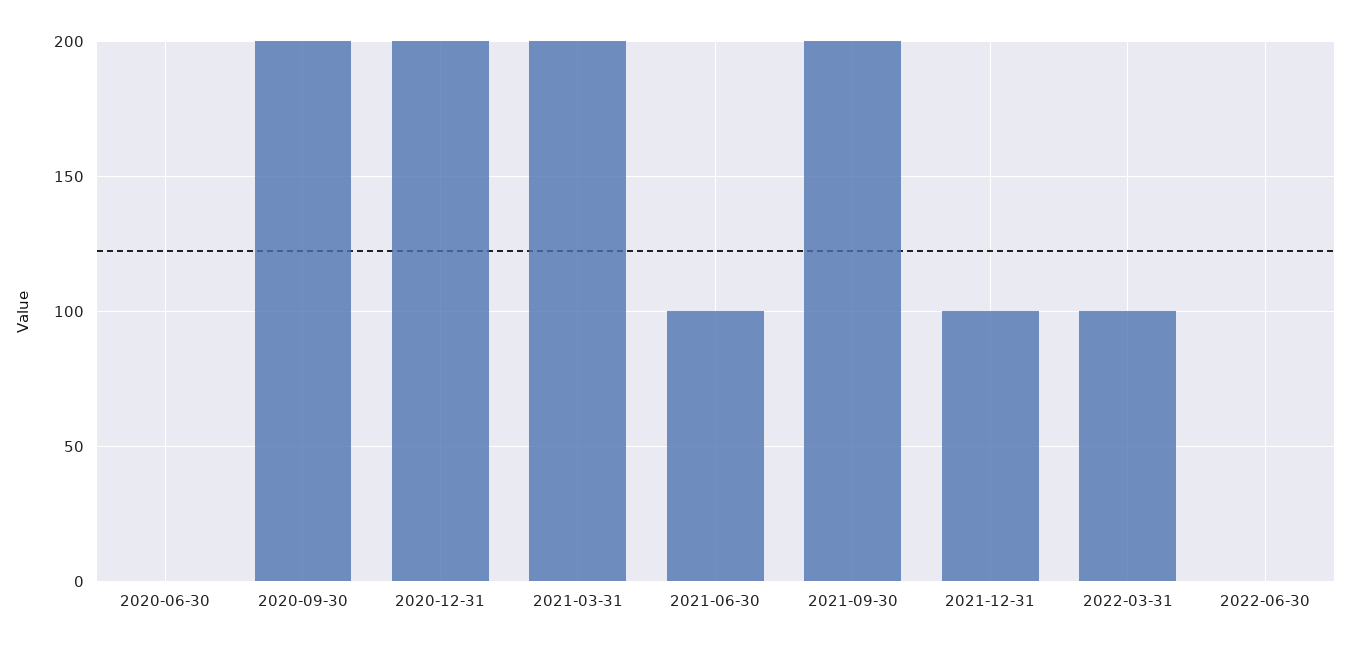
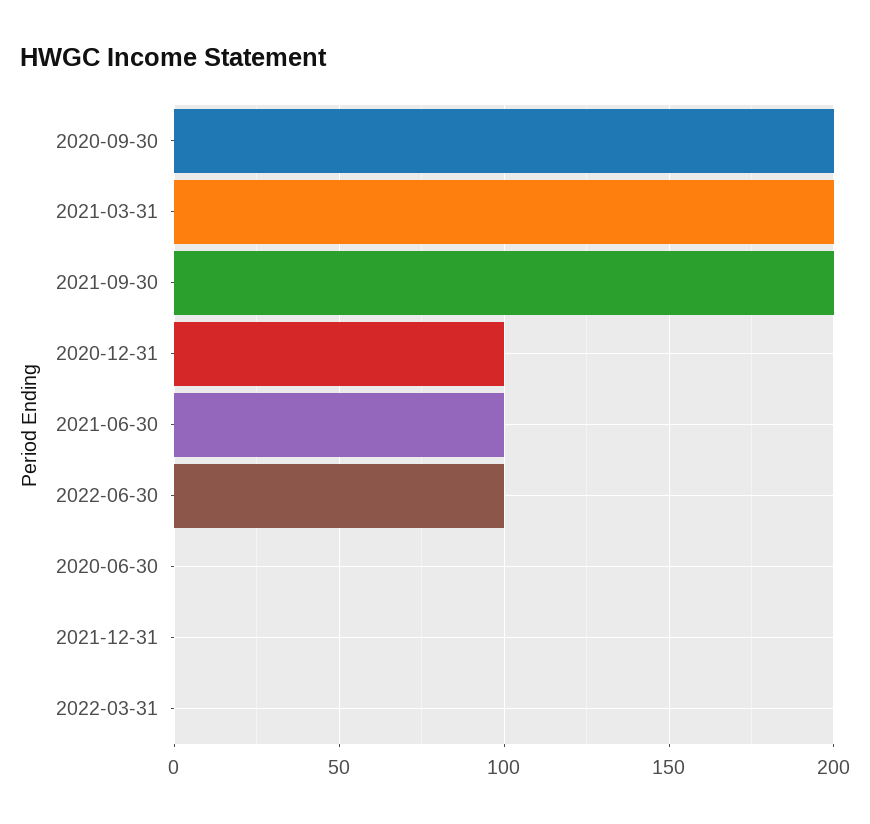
  {
    "2020-06-30": 0,
    "2020-09-30": 200,
-   "2020-12-31": 200,
+   "2020-12-31": 100,
    "2021-03-31": 200,
    "2021-06-30": 100,
    "2021-09-30": 200,
-   "2021-12-31": 100,
+   "2021-12-31": 0,
-   "2022-03-31": 100,
+   "2022-03-31": 0,
-   "2022-06-30": 0
+   "2022-06-30": 100
  }

